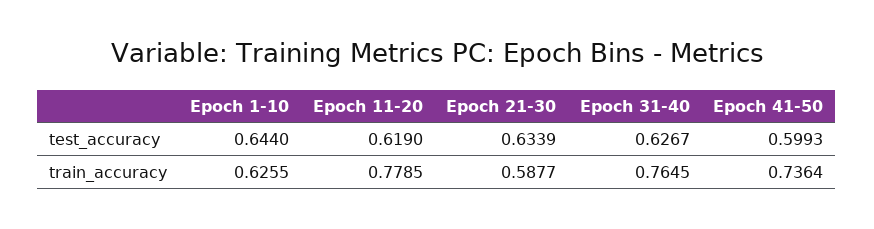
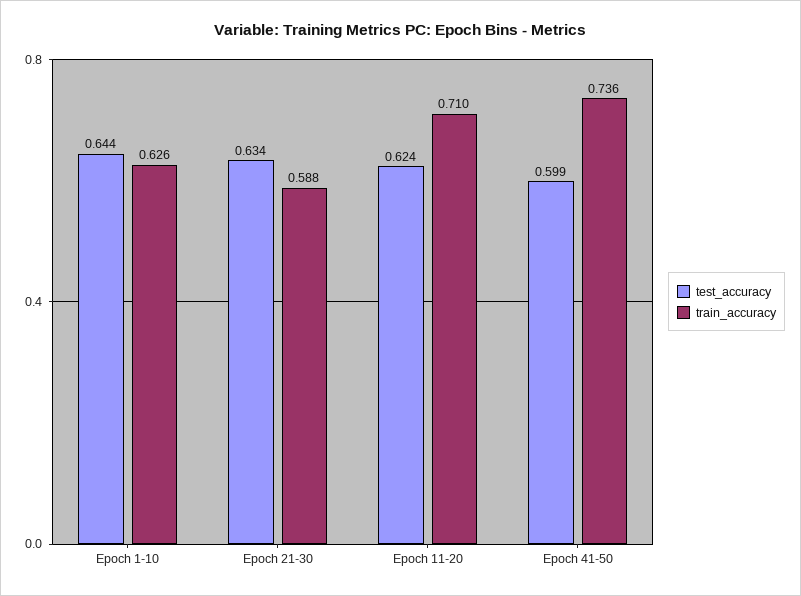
  {
    "test_accuracy": {
      "Epoch 1-10": 0.644,
-     "Epoch 11-20": 0.619,
+     "Epoch 11-20": 0.624,
      "Epoch 21-30": 0.6339,
-     "Epoch 31-40": 0.6267,
      "Epoch 41-50": 0.5993
    },
    "train_accuracy": {
      "Epoch 1-10": 0.6255,
-     "Epoch 11-20": 0.7785,
+     "Epoch 11-20": 0.71,
      "Epoch 21-30": 0.5877,
-     "Epoch 31-40": 0.7645,
      "Epoch 41-50": 0.7364
    }
  }

